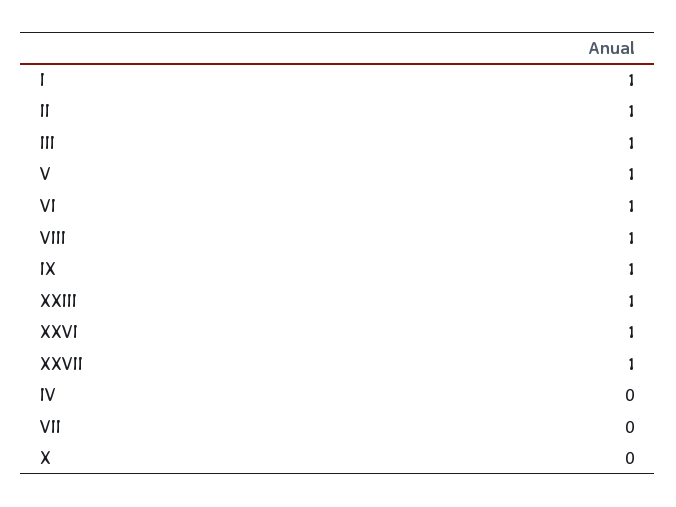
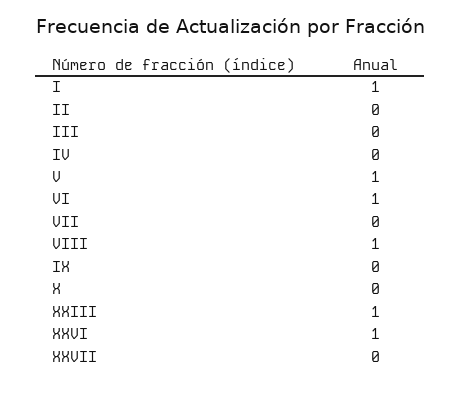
  {
    "I": 1,
-   "II": 1,
+   "II": 0,
-   "III": 1,
+   "III": 0,
    "V": 1,
    "VI": 1,
    "VIII": 1,
-   "IX": 1,
+   "IX": 0,
    "XXIII": 1,
    "XXVI": 1,
-   "XXVII": 1,
+   "XXVII": 0,
    "IV": 0,
    "VII": 0,
    "X": 0
  }

